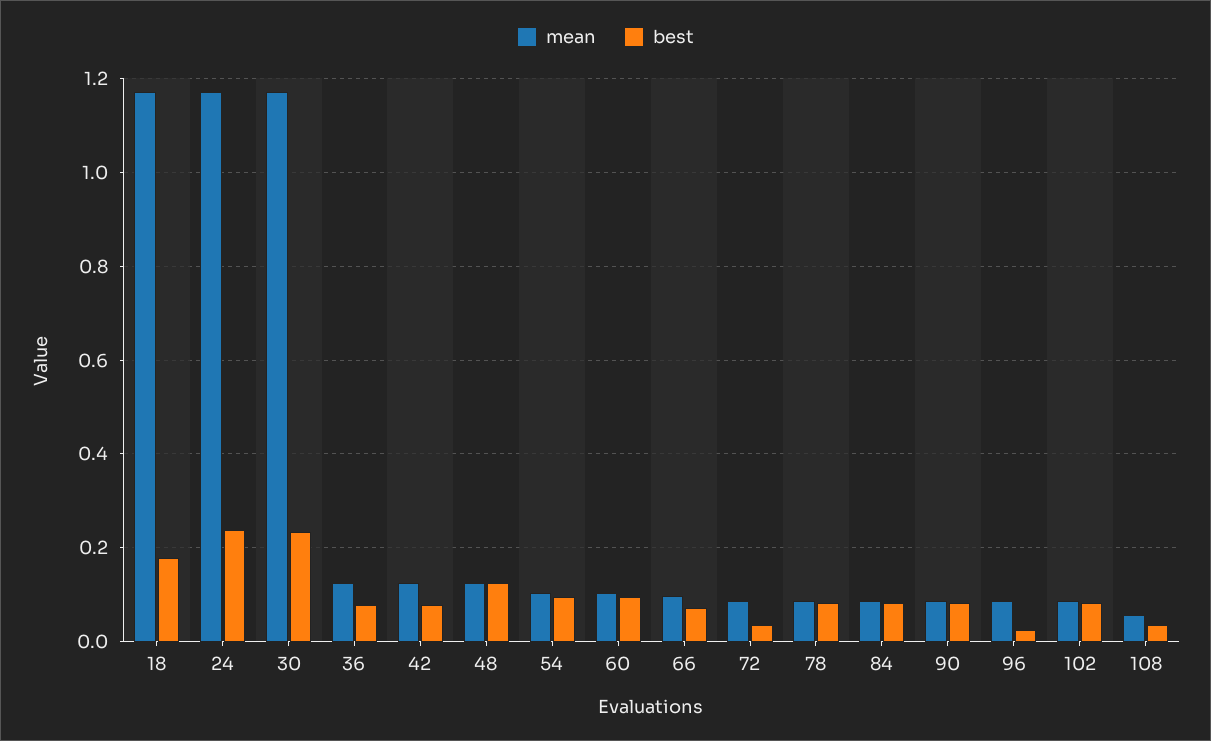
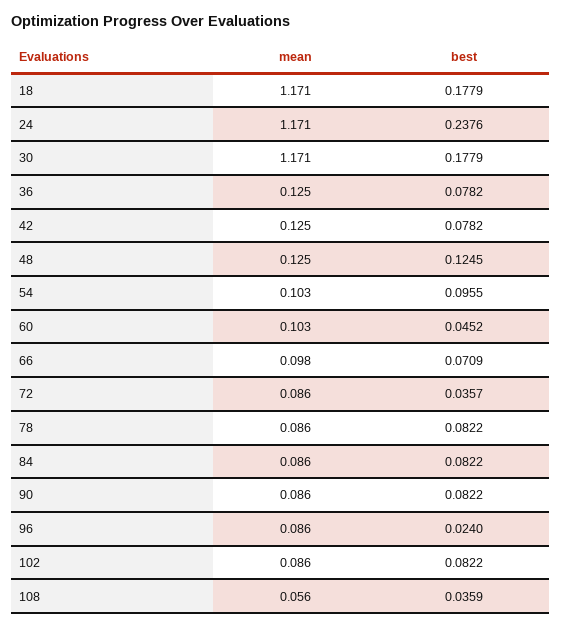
  {
    "mean": {
      "18": 1.171,
      "24": 1.171,
      "30": 1.171,
      "36": 0.125,
      "42": 0.125,
      "48": 0.125,
      "54": 0.103,
      "60": 0.103,
      "66": 0.098,
      "72": 0.086,
      "78": 0.086,
      "84": 0.086,
      "90": 0.086,
      "96": 0.086,
      "102": 0.086,
      "108": 0.056
    },
    "best": {
      "18": 0.1779,
      "24": 0.2376,
-     "30": 0.24,
+     "30": 0.1779,
      "36": 0.0782,
      "42": 0.0782,
      "48": 0.1245,
      "54": 0.0955,
-     "60": 0.1,
+     "60": 0.0452,
      "66": 0.0709,
      "72": 0.0357,
      "78": 0.0822,
      "84": 0.0822,
      "90": 0.0822,
      "96": 0.024,
      "102": 0.0822,
      "108": 0.0359
    }
  }

